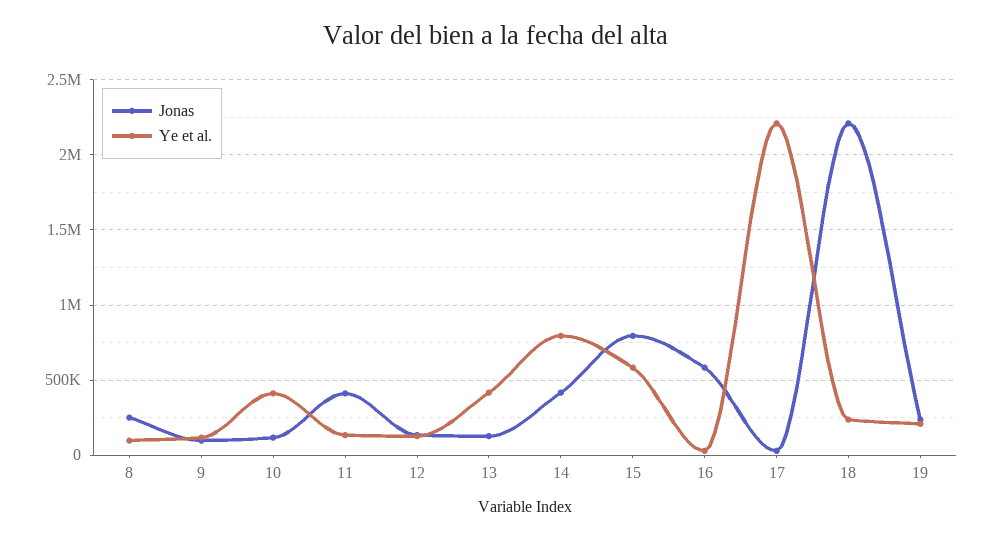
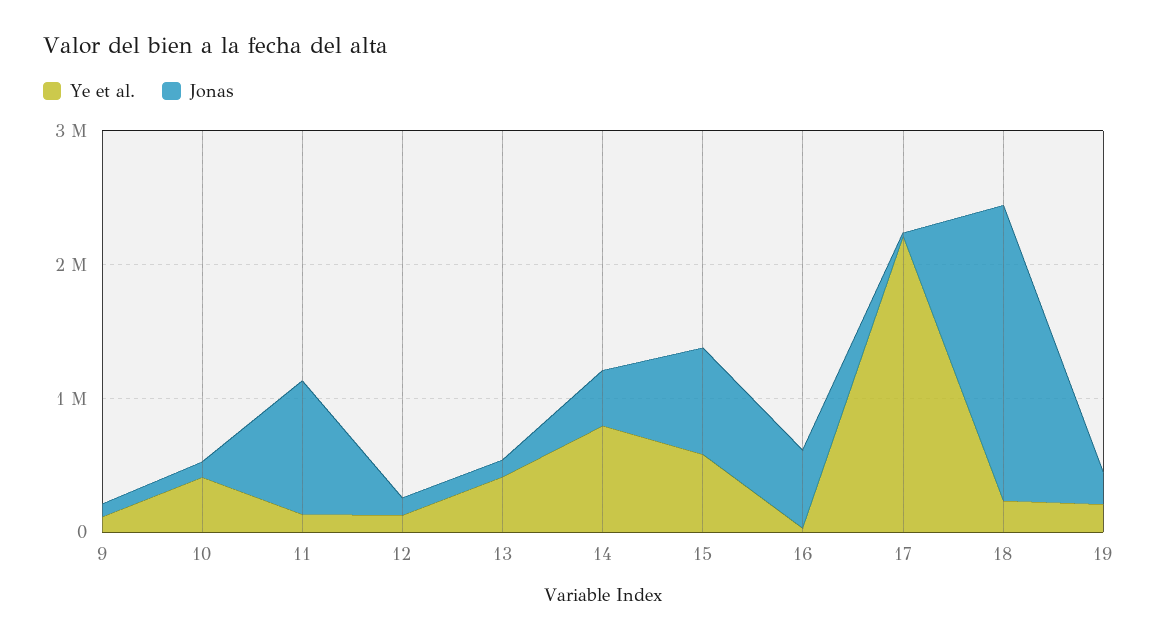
  {
    "Jonas": {
-     "8": 250000,
      "9": 100000,
      "10": 100000,
-     "11": 400000,
+     "11": 1000000,
      "12": 150000,
      "13": 150000,
      "14": 400000,
      "15": 800000,
      "16": 600000,
      "17": 50000,
      "18": 2200000,
      "19": 250000
    },
    "Ye et al.": {
-     "8": 100000,
      "9": 100000,
      "10": 400000,
      "11": 150000,
      "12": 150000,
      "13": 400000,
      "14": 800000,
      "15": 600000,
      "16": 50000,
      "17": 2200000,
      "18": 250000,
      "19": 200000
    }
  }

